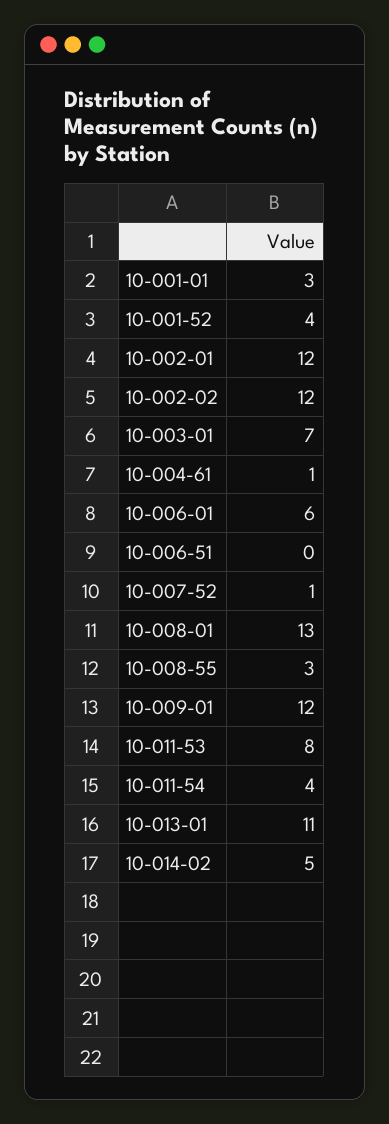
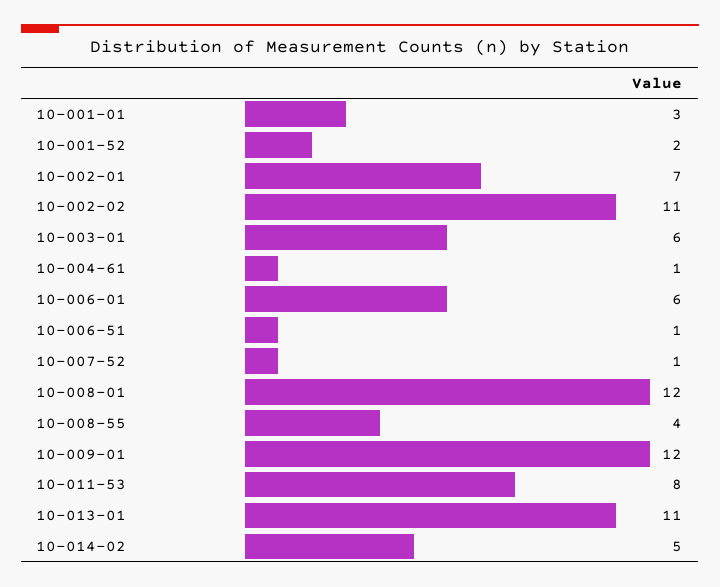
  {
    "10-001-01": 3,
-   "10-001-52": 4,
+   "10-001-52": 2,
-   "10-002-01": 12,
+   "10-002-01": 7,
-   "10-002-02": 12,
+   "10-002-02": 11,
-   "10-003-01": 7,
+   "10-003-01": 6,
    "10-004-61": 1,
    "10-006-01": 6,
-   "10-006-51": 0,
+   "10-006-51": 1,
    "10-007-52": 1,
-   "10-008-01": 13,
+   "10-008-01": 12,
-   "10-008-55": 3,
+   "10-008-55": 4,
    "10-009-01": 12,
    "10-011-53": 8,
-   "10-011-54": 4,
    "10-013-01": 11,
    "10-014-02": 5
  }

